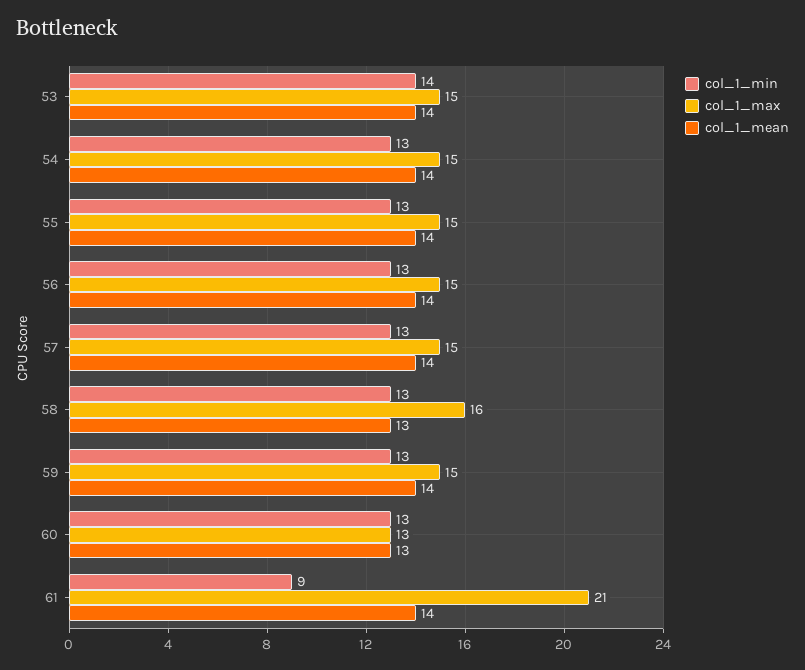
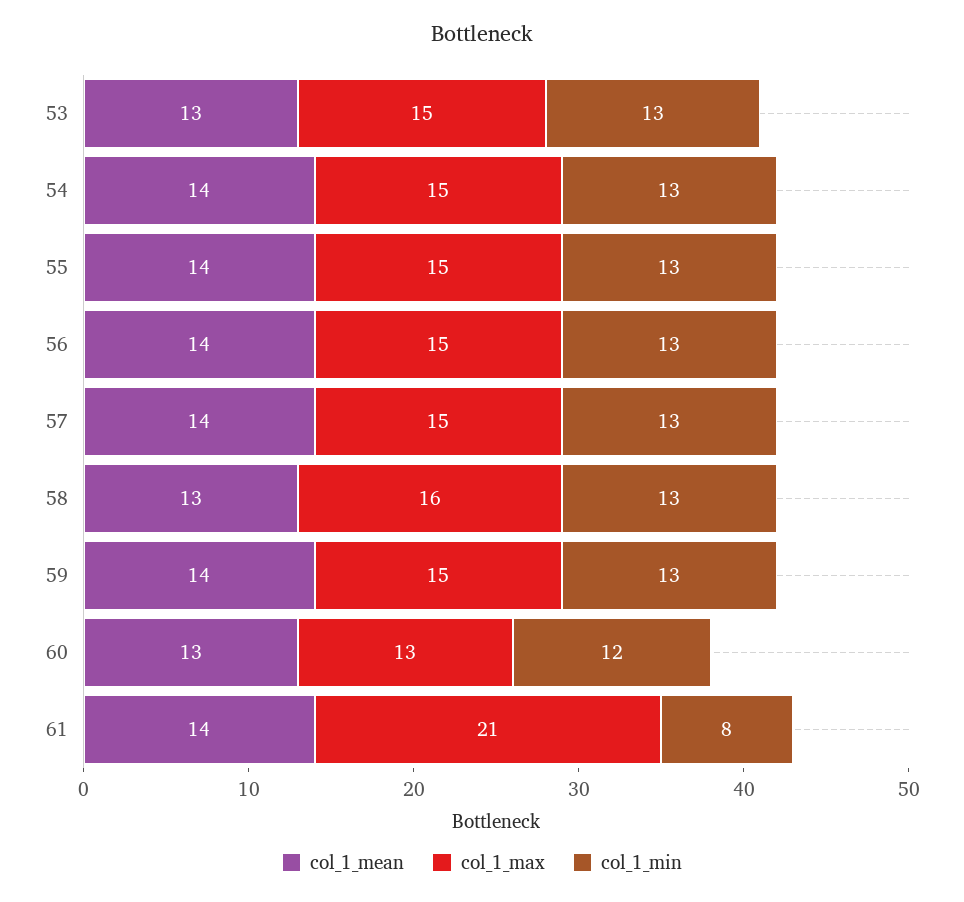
  {
    "col_1_min": {
-     "53": 14,
+     "53": 13,
      "54": 13,
      "55": 13,
      "56": 13,
      "57": 13,
      "58": 13,
      "59": 13,
-     "60": 13,
+     "60": 12,
-     "61": 9
+     "61": 8
    },
    "col_1_max": {
      "53": 15,
      "54": 15,
      "55": 15,
      "56": 15,
      "57": 15,
      "58": 16,
      "59": 15,
      "60": 13,
      "61": 21
    },
    "col_1_mean": {
-     "53": 14,
+     "53": 13,
      "54": 14,
      "55": 14,
      "56": 14,
      "57": 14,
      "58": 13,
      "59": 14,
      "60": 13,
      "61": 14
    }
  }

